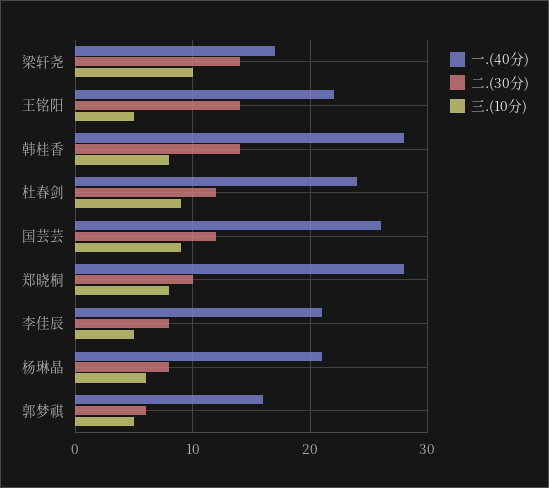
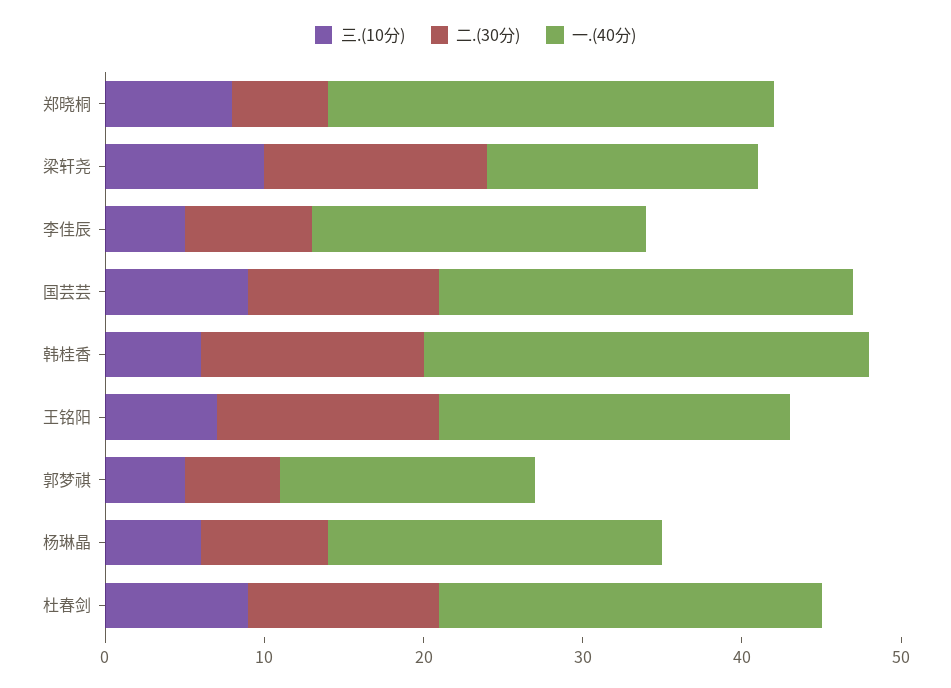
  {
    "一.(40分)": {
      "梁轩尧": 17,
      "王铭阳": 22,
      "韩桂香": 28,
      "杜春剑": 24,
      "国芸芸": 26,
      "郑晓桐": 28,
      "李佳辰": 21,
      "杨琳晶": 21,
      "郭梦祺": 16
    },
    "二.(30分)": {
      "梁轩尧": 14,
      "王铭阳": 14,
      "韩桂香": 14,
      "杜春剑": 12,
      "国芸芸": 12,
-     "郑晓桐": 10,
+     "郑晓桐": 6,
      "李佳辰": 8,
      "杨琳晶": 8,
      "郭梦祺": 6
    },
    "三.(10分)": {
      "梁轩尧": 10,
-     "王铭阳": 5,
+     "王铭阳": 7,
-     "韩桂香": 8,
+     "韩桂香": 6,
      "杜春剑": 9,
      "国芸芸": 9,
      "郑晓桐": 8,
      "李佳辰": 5,
      "杨琳晶": 6,
      "郭梦祺": 5
    }
  }

